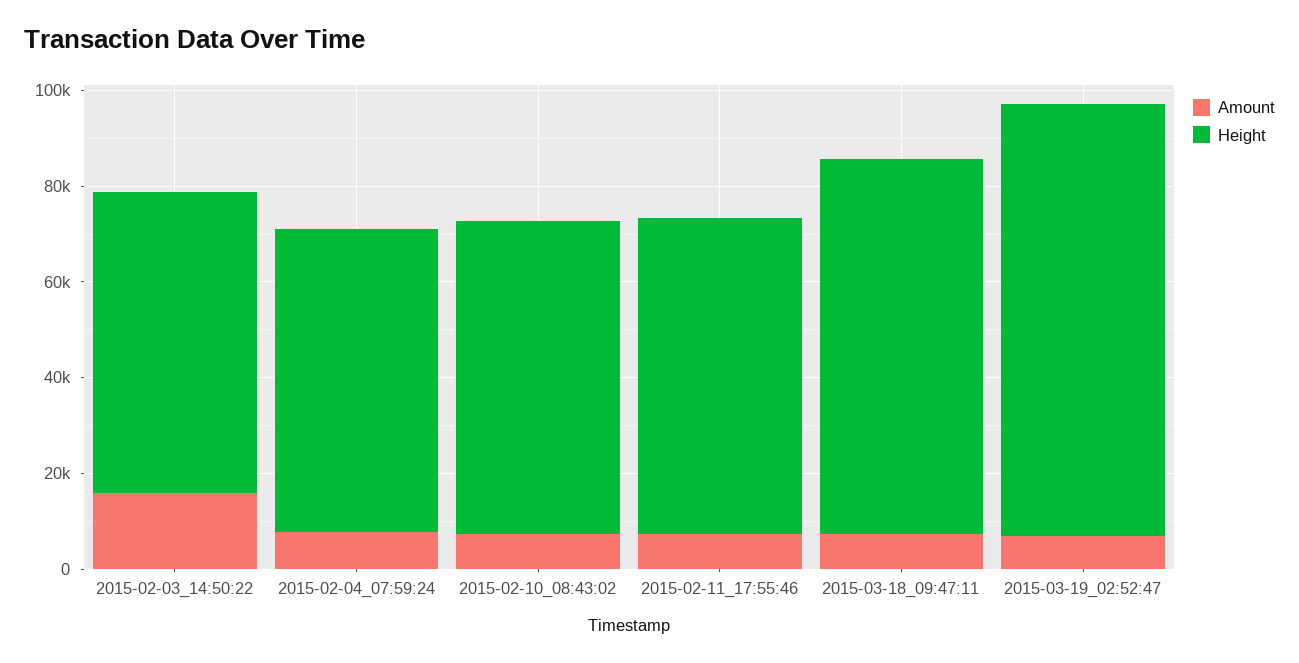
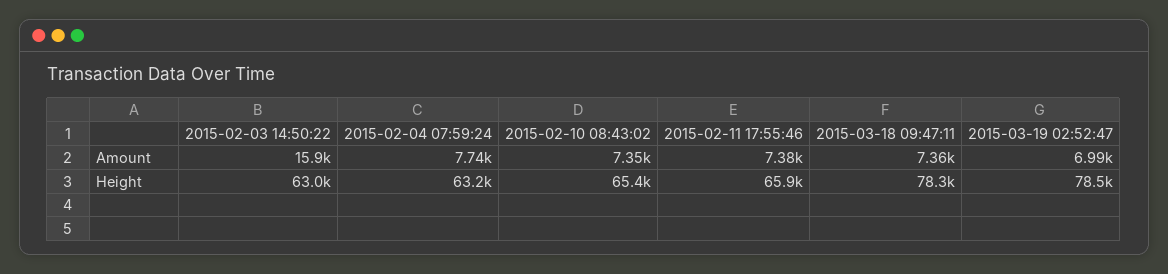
  {
    "Amount": {
      "2015-02-03_14:50:22": 15900,
      "2015-02-04_07:59:24": 7740,
      "2015-02-10_08:43:02": 7350,
      "2015-02-11_17:55:46": 7380,
      "2015-03-18_09:47:11": 7360,
      "2015-03-19_02:52:47": 6990
    },
    "Height": {
      "2015-02-03_14:50:22": 63000,
      "2015-02-04_07:59:24": 63200,
      "2015-02-10_08:43:02": 65400,
      "2015-02-11_17:55:46": 65900,
      "2015-03-18_09:47:11": 78300,
-     "2015-03-19_02:52:47": 90000
+     "2015-03-19_02:52:47": 78500
    }
  }

